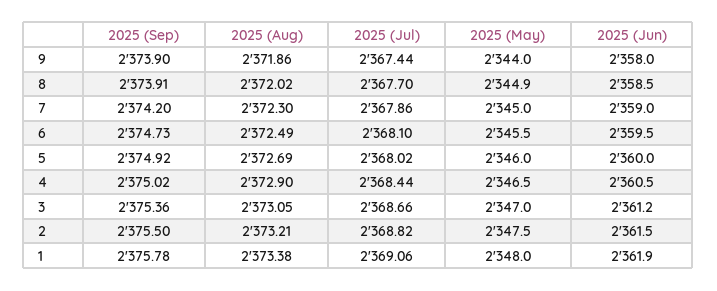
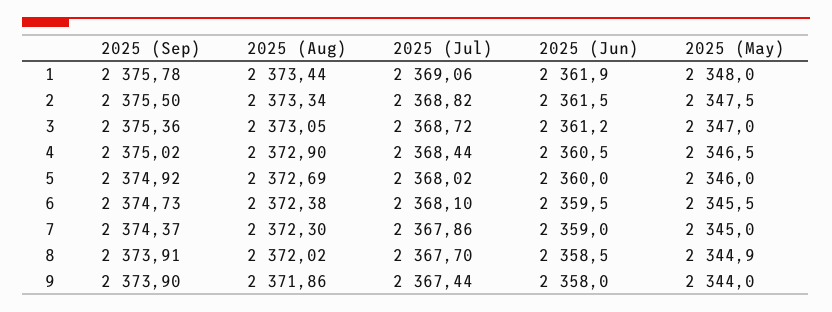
  {
    "2025 (Sep)": {
      "9": 2373.9,
      "8": 2373.91,
-     "7": 2374.2,
+     "7": 2374.37,
      "6": 2374.73,
      "5": 2374.92,
      "4": 2375.02,
      "3": 2375.36,
      "2": 2375.5,
      "1": 2375.78
    },
    "2025 (Aug)": {
      "9": 2371.86,
      "8": 2372.02,
      "7": 2372.3,
-     "6": 2372.49,
+     "6": 2372.38,
      "5": 2372.69,
      "4": 2372.9,
      "3": 2373.05,
-     "2": 2373.21,
+     "2": 2373.34,
-     "1": 2373.38
+     "1": 2373.44
    },
    "2025 (Jul)": {
      "9": 2367.44,
      "8": 2367.7,
      "7": 2367.86,
      "6": 2368.1,
      "5": 2368.02,
      "4": 2368.44,
-     "3": 2368.66,
+     "3": 2368.72,
      "2": 2368.82,
      "1": 2369.06
    },
    "2025 (May)": {
      "9": 2344,
      "8": 2344.9,
      "7": 2345,
      "6": 2345.5,
      "5": 2346,
      "4": 2346.5,
      "3": 2347,
      "2": 2347.5,
      "1": 2348
    },
    "2025 (Jun)": {
      "9": 2358,
      "8": 2358.5,
      "7": 2359,
      "6": 2359.5,
      "5": 2360,
      "4": 2360.5,
      "3": 2361.2,
      "2": 2361.5,
      "1": 2361.9
    }
  }

